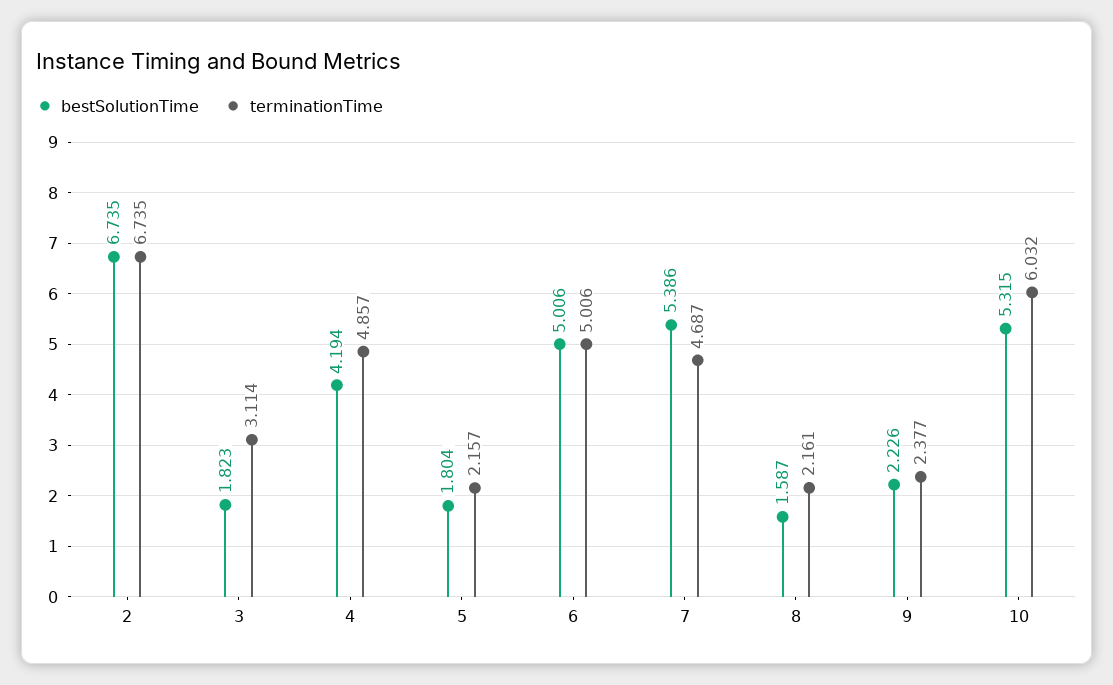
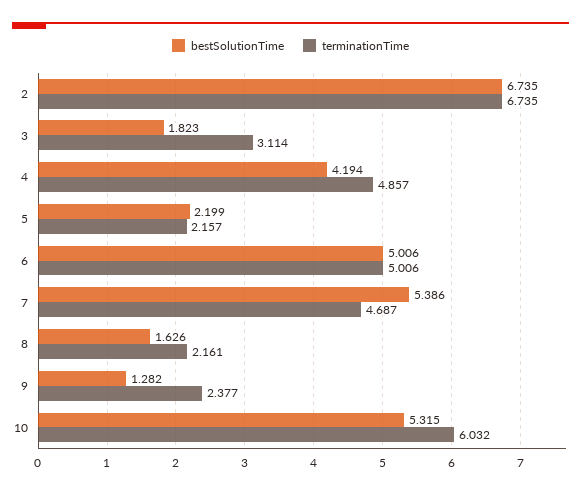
  {
    "bestSolutionTime": {
      "2": 6.735,
      "3": 1.823,
      "4": 4.194,
-     "5": 1.804,
+     "5": 2.199,
      "6": 5.006,
      "7": 5.386,
-     "8": 1.587,
+     "8": 1.626,
-     "9": 2.226,
+     "9": 1.282,
      "10": 5.315
    },
    "terminationTime": {
      "2": 6.735,
      "3": 3.114,
      "4": 4.857,
      "5": 2.157,
      "6": 5.006,
      "7": 4.687,
      "8": 2.161,
      "9": 2.377,
      "10": 6.032
    }
  }

